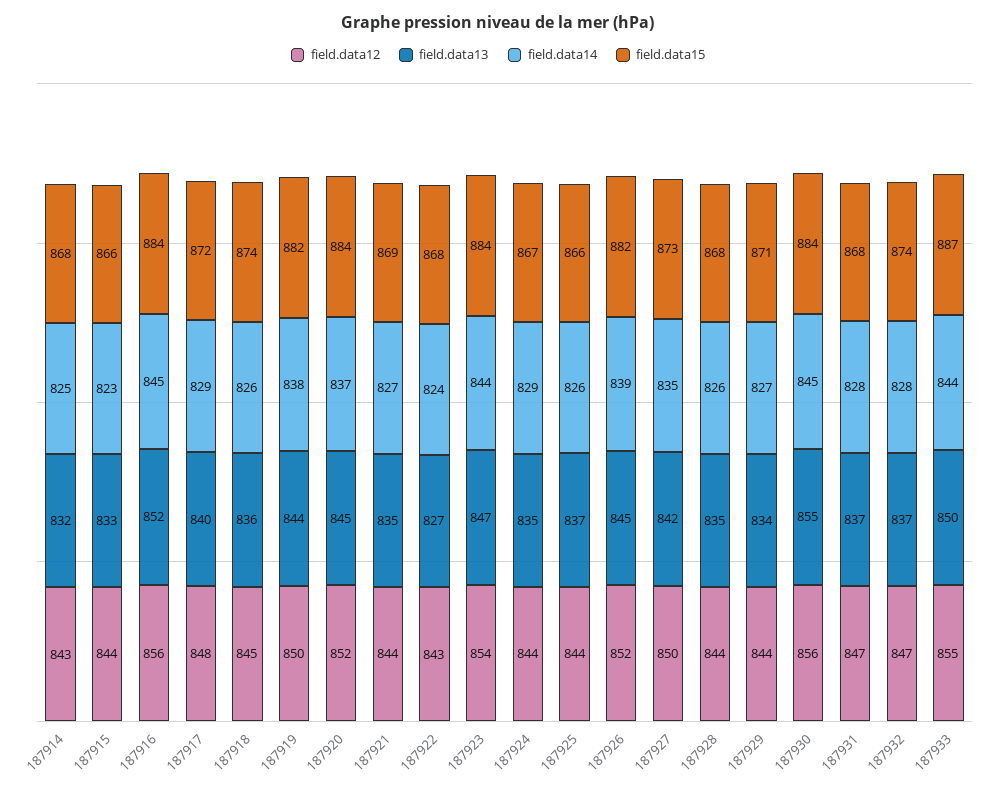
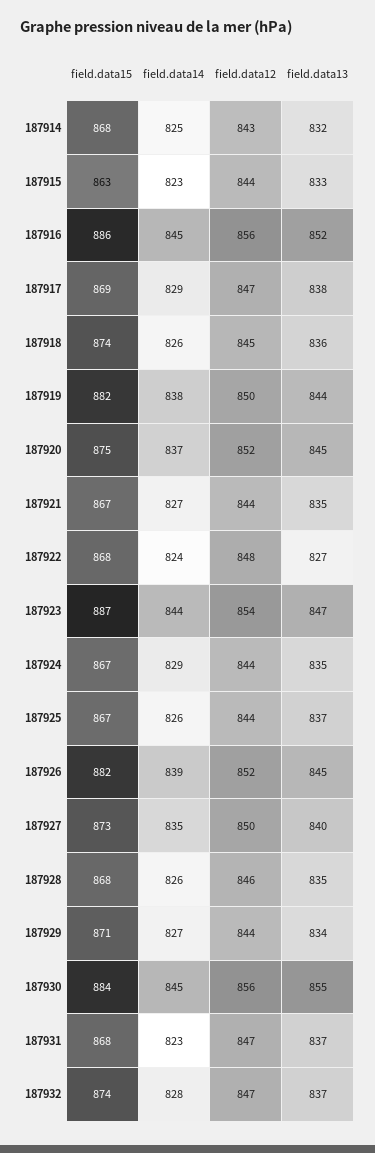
  {
    "field.data12": {
      "187914": 843,
      "187915": 844,
      "187916": 856,
-     "187917": 848,
+     "187917": 847,
      "187918": 845,
      "187919": 850,
      "187920": 852,
      "187921": 844,
-     "187922": 843,
+     "187922": 848,
      "187923": 854,
      "187924": 844,
      "187925": 844,
      "187926": 852,
      "187927": 850,
-     "187928": 844,
+     "187928": 846,
      "187929": 844,
      "187930": 856,
      "187931": 847,
-     "187932": 847,
+     "187932": 847
-     "187933": 855
    },
    "field.data13": {
      "187914": 832,
      "187915": 833,
      "187916": 852,
-     "187917": 840,
+     "187917": 838,
      "187918": 836,
      "187919": 844,
      "187920": 845,
      "187921": 835,
      "187922": 827,
      "187923": 847,
      "187924": 835,
      "187925": 837,
      "187926": 845,
-     "187927": 842,
+     "187927": 840,
      "187928": 835,
      "187929": 834,
      "187930": 855,
      "187931": 837,
-     "187932": 837,
+     "187932": 837
-     "187933": 850
    },
    "field.data14": {
      "187914": 825,
      "187915": 823,
      "187916": 845,
      "187917": 829,
      "187918": 826,
      "187919": 838,
      "187920": 837,
      "187921": 827,
      "187922": 824,
      "187923": 844,
      "187924": 829,
      "187925": 826,
      "187926": 839,
      "187927": 835,
      "187928": 826,
      "187929": 827,
      "187930": 845,
-     "187931": 828,
+     "187931": 823,
-     "187932": 828,
+     "187932": 828
-     "187933": 844
    },
    "field.data15": {
      "187914": 868,
-     "187915": 866,
+     "187915": 863,
-     "187916": 884,
+     "187916": 886,
-     "187917": 872,
+     "187917": 869,
      "187918": 874,
      "187919": 882,
-     "187920": 884,
+     "187920": 875,
-     "187921": 869,
+     "187921": 867,
      "187922": 868,
-     "187923": 884,
+     "187923": 887,
      "187924": 867,
-     "187925": 866,
+     "187925": 867,
      "187926": 882,
      "187927": 873,
      "187928": 868,
      "187929": 871,
      "187930": 884,
      "187931": 868,
-     "187932": 874,
+     "187932": 874
-     "187933": 887
    }
  }

